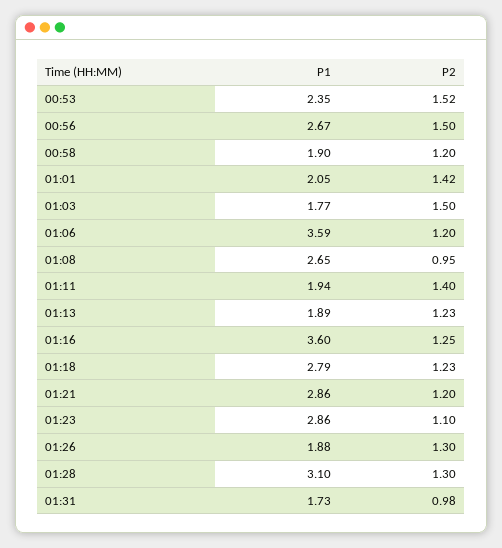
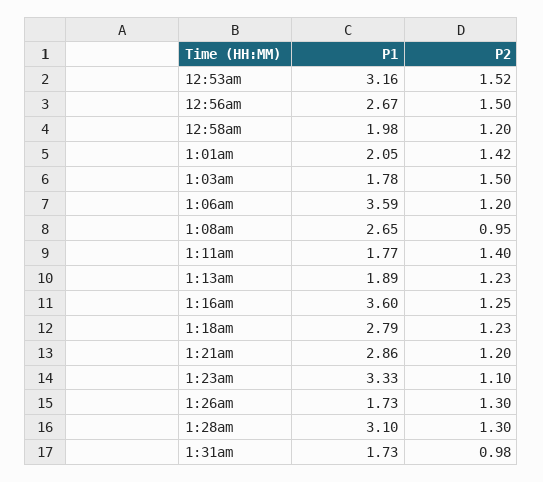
  {
    "P1": {
-     "00:53": 2.35,
+     "00:53": 3.16,
      "00:56": 2.67,
-     "00:58": 1.9,
+     "00:58": 1.98,
      "01:01": 2.05,
-     "01:03": 1.77,
+     "01:03": 1.78,
      "01:06": 3.59,
      "01:08": 2.65,
-     "01:11": 1.94,
+     "01:11": 1.77,
      "01:13": 1.89,
      "01:16": 3.6,
      "01:18": 2.79,
      "01:21": 2.86,
-     "01:23": 2.86,
+     "01:23": 3.33,
-     "01:26": 1.88,
+     "01:26": 1.73,
      "01:28": 3.1,
      "01:31": 1.73
    },
    "P2": {
      "00:53": 1.52,
      "00:56": 1.5,
      "00:58": 1.2,
      "01:01": 1.42,
      "01:03": 1.5,
      "01:06": 1.2,
      "01:08": 0.95,
      "01:11": 1.4,
      "01:13": 1.23,
      "01:16": 1.25,
      "01:18": 1.23,
      "01:21": 1.2,
      "01:23": 1.1,
      "01:26": 1.3,
      "01:28": 1.3,
      "01:31": 0.98
    }
  }

